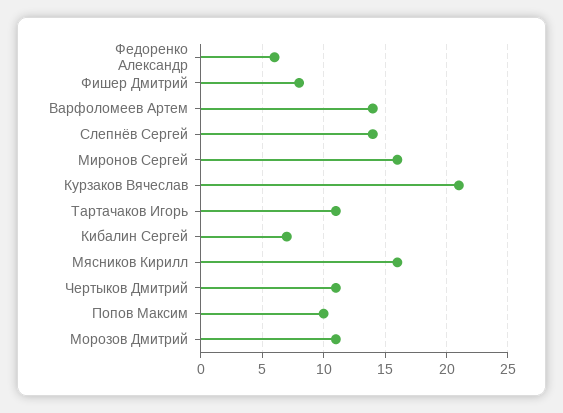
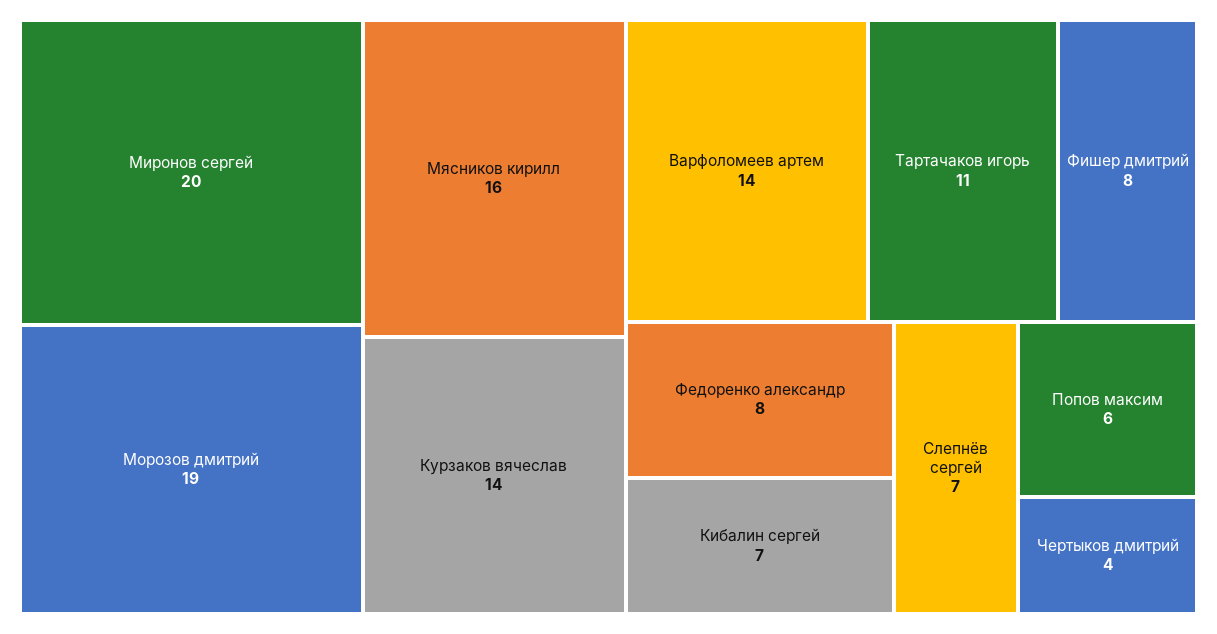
  {
-   "Федоренко Александр": 6,
+   "Федоренко Александр": 8,
    "Фишер Дмитрий": 8,
    "Варфоломеев Артем": 14,
-   "Слепнёв Сергей": 14,
+   "Слепнёв Сергей": 7,
-   "Миронов Сергей": 16,
+   "Миронов Сергей": 20,
-   "Курзаков Вячеслав": 21,
+   "Курзаков Вячеслав": 14,
    "Тартачаков Игорь": 11,
    "Кибалин Сергей": 7,
    "Мясников Кирилл": 16,
-   "Чертыков Дмитрий": 11,
+   "Чертыков Дмитрий": 4,
-   "Попов Максим": 10,
+   "Попов Максим": 6,
-   "Морозов Дмитрий": 11
+   "Морозов Дмитрий": 19
  }

